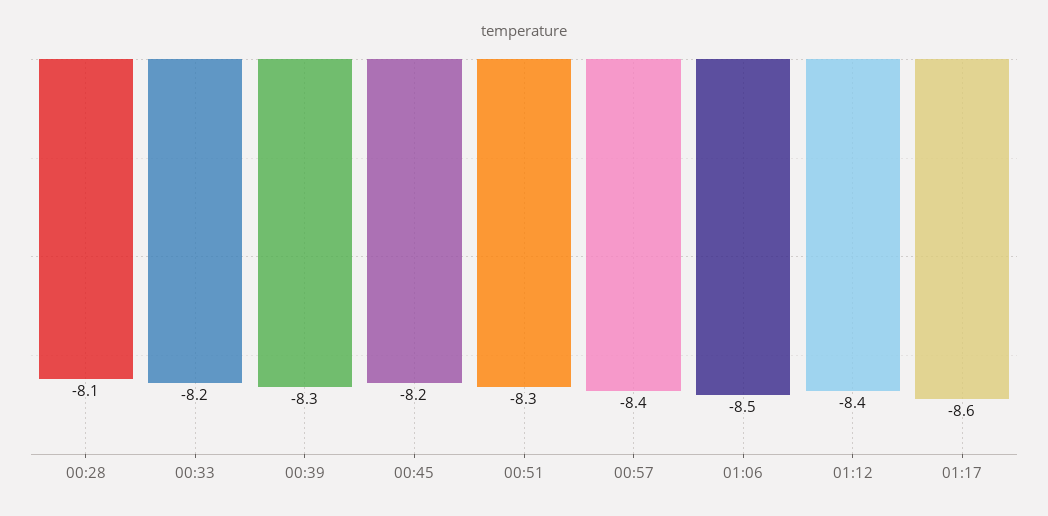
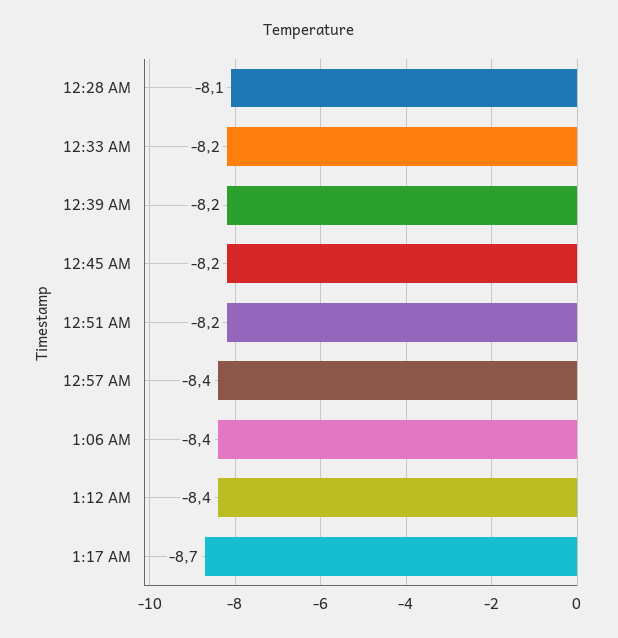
  {
    "00:28": -8.1,
    "00:33": -8.2,
-   "00:39": -8.3,
+   "00:39": -8.2,
    "00:45": -8.2,
-   "00:51": -8.3,
+   "00:51": -8.2,
    "00:57": -8.4,
-   "01:06": -8.5,
+   "01:06": -8.4,
    "01:12": -8.4,
-   "01:17": -8.6
+   "01:17": -8.7
  }

